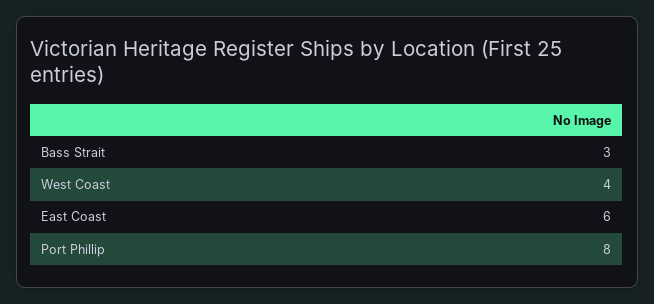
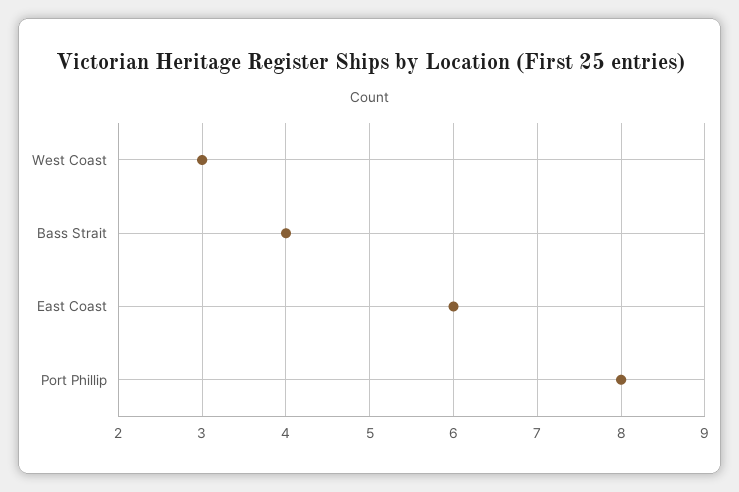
  {
-   "Bass Strait": 3,
+   "Bass Strait": 4,
-   "West Coast": 4,
+   "West Coast": 3,
    "East Coast": 6,
    "Port Phillip": 8
  }

